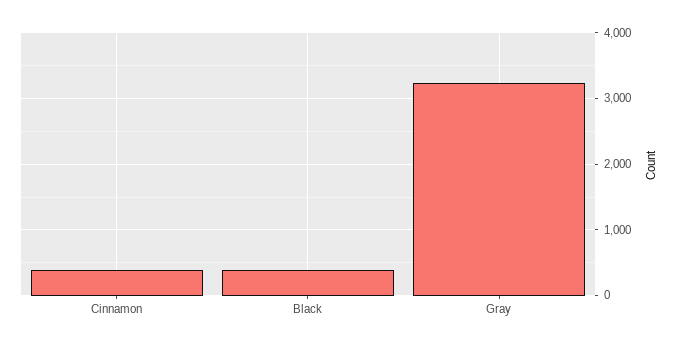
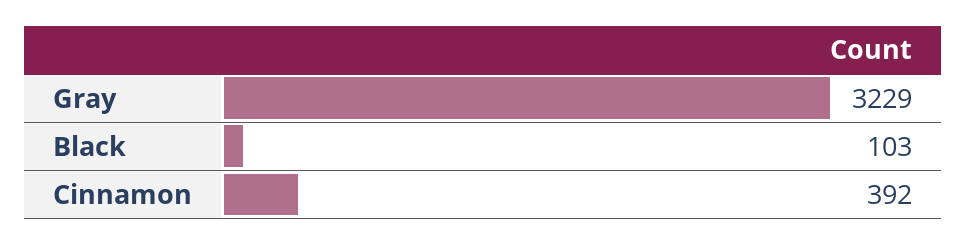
  {
    "Cinnamon": 392,
-   "Black": 400,
+   "Black": 103,
    "Gray": 3229
  }

